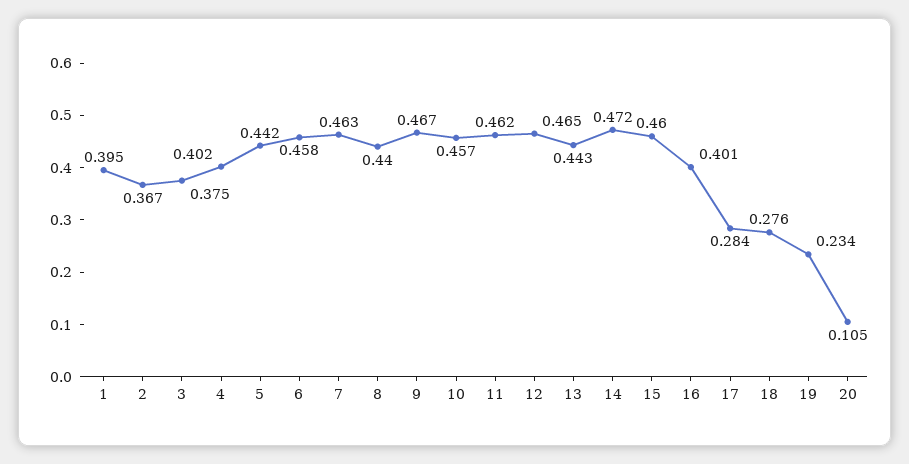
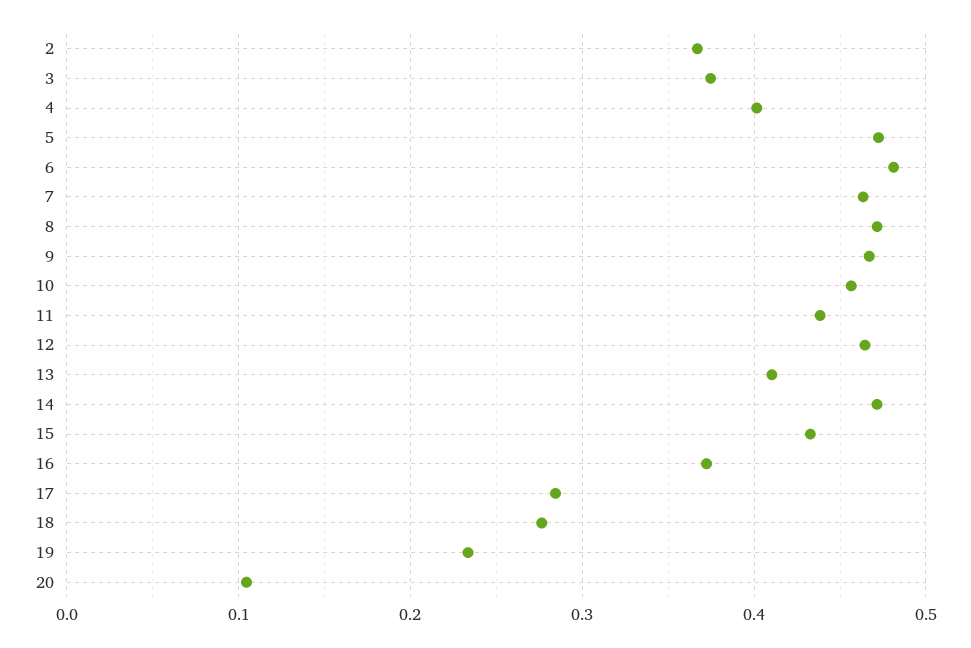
  {
-   "1": 0.395,
    "2": 0.367,
    "3": 0.375,
    "4": 0.402,
-   "5": 0.442,
+   "5": 0.47,
-   "6": 0.458,
+   "6": 0.48,
    "7": 0.463,
-   "8": 0.44,
+   "8": 0.47,
    "9": 0.467,
    "10": 0.457,
-   "11": 0.462,
+   "11": 0.44,
    "12": 0.465,
-   "13": 0.443,
+   "13": 0.41,
    "14": 0.472,
-   "15": 0.46,
+   "15": 0.43,
-   "16": 0.401,
+   "16": 0.37,
    "17": 0.284,
    "18": 0.276,
    "19": 0.234,
    "20": 0.105
  }

